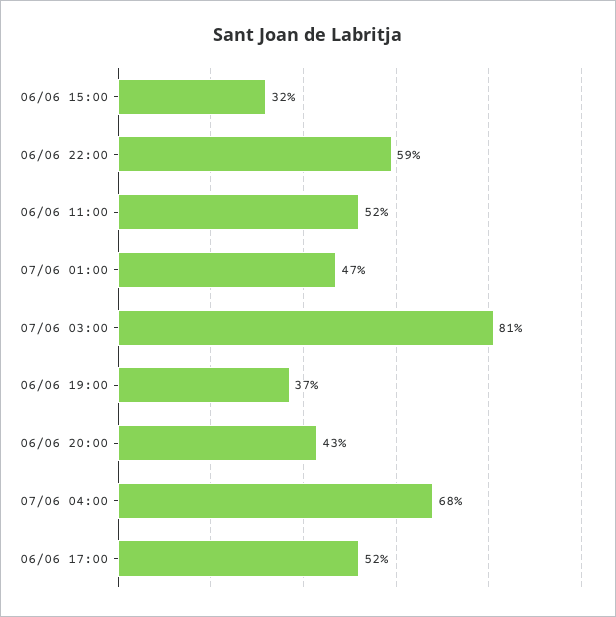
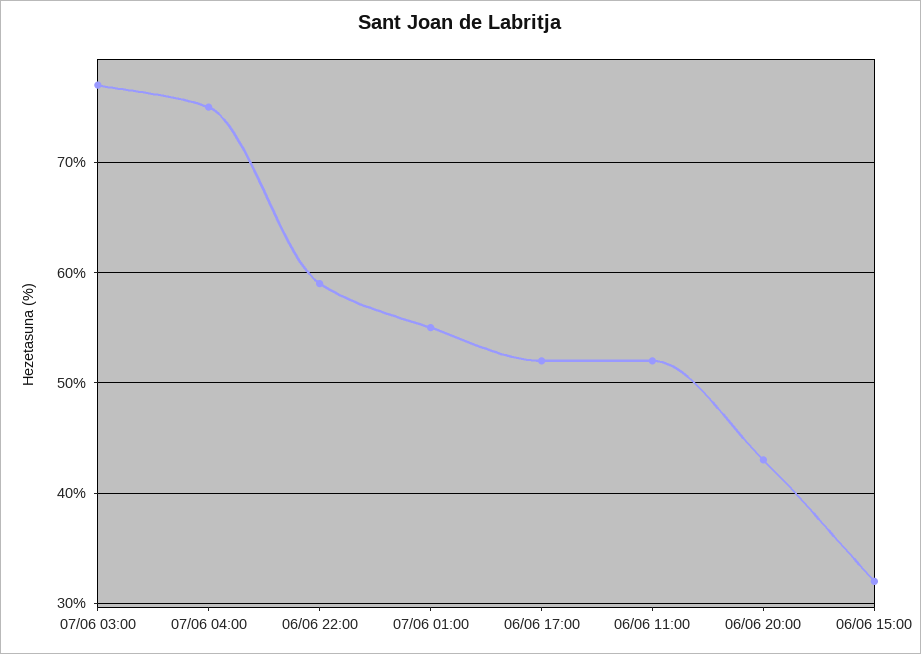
  {
    "06/06 15:00": 32,
    "06/06 22:00": 59,
    "06/06 11:00": 52,
-   "07/06 01:00": 47,
+   "07/06 01:00": 55,
-   "07/06 03:00": 81,
+   "07/06 03:00": 77,
-   "06/06 19:00": 37,
    "06/06 20:00": 43,
-   "07/06 04:00": 68,
+   "07/06 04:00": 75,
    "06/06 17:00": 52
  }

